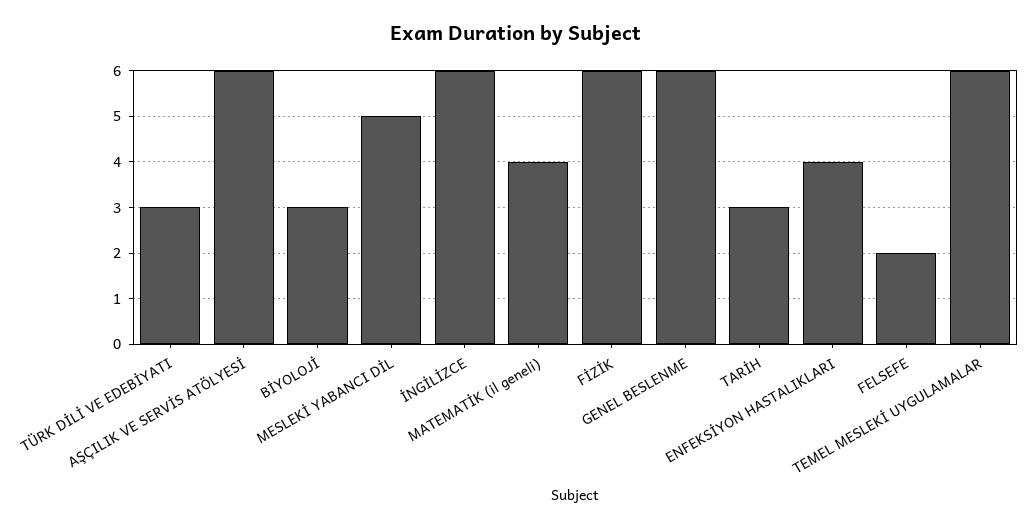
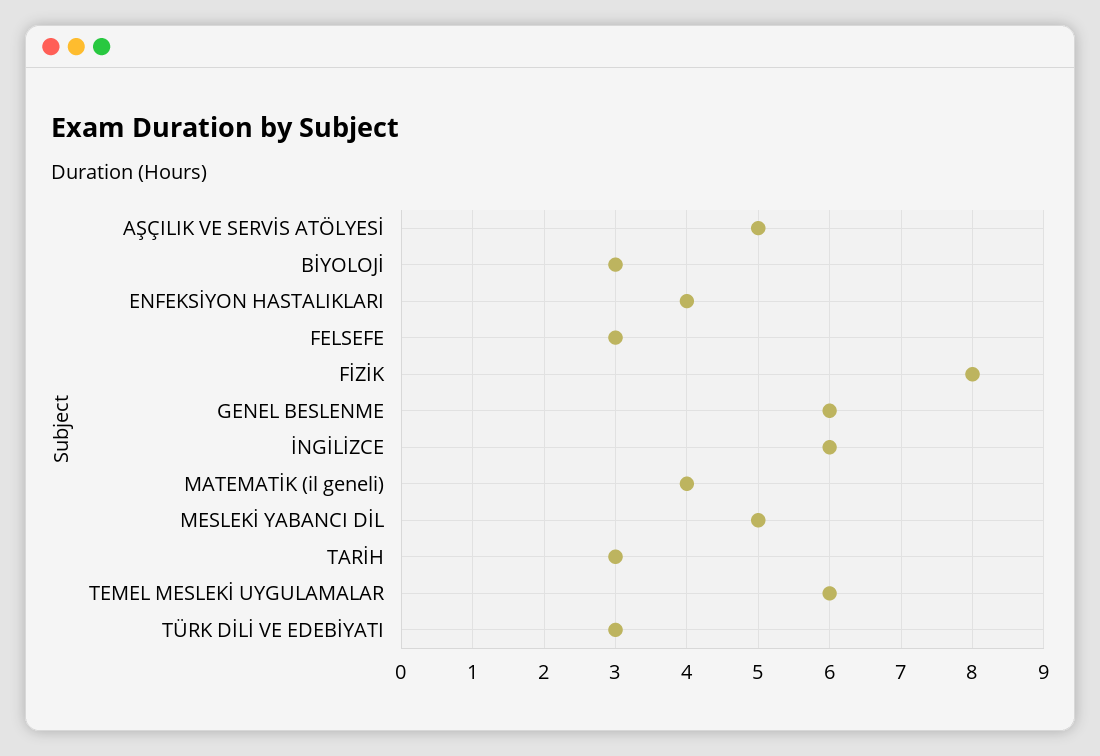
  {
    "TÜRK DİLİ VE EDEBİYATI": 3,
-   "AŞÇILIK VE SERVİS ATÖLYESİ": 6,
+   "AŞÇILIK VE SERVİS ATÖLYESİ": 5,
    "BİYOLOJİ": 3,
    "MESLEKİ YABANCI DİL": 5,
    "İNGİLİZCE": 6,
    "MATEMATİK (il geneli)": 4,
-   "FİZİK": 6,
+   "FİZİK": 8,
    "GENEL BESLENME": 6,
    "TARİH": 3,
    "ENFEKSİYON HASTALIKLARI": 4,
-   "FELSEFE": 2,
+   "FELSEFE": 3,
    "TEMEL MESLEKİ UYGULAMALAR": 6
  }

